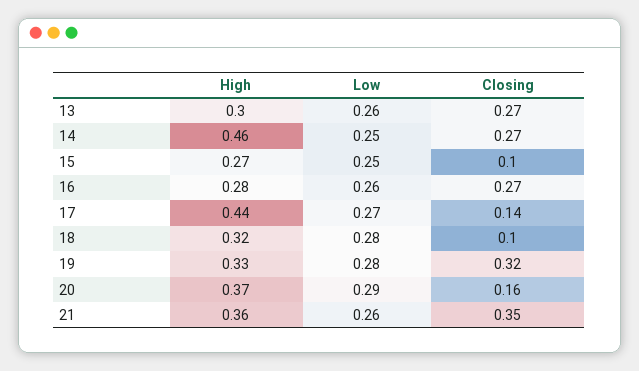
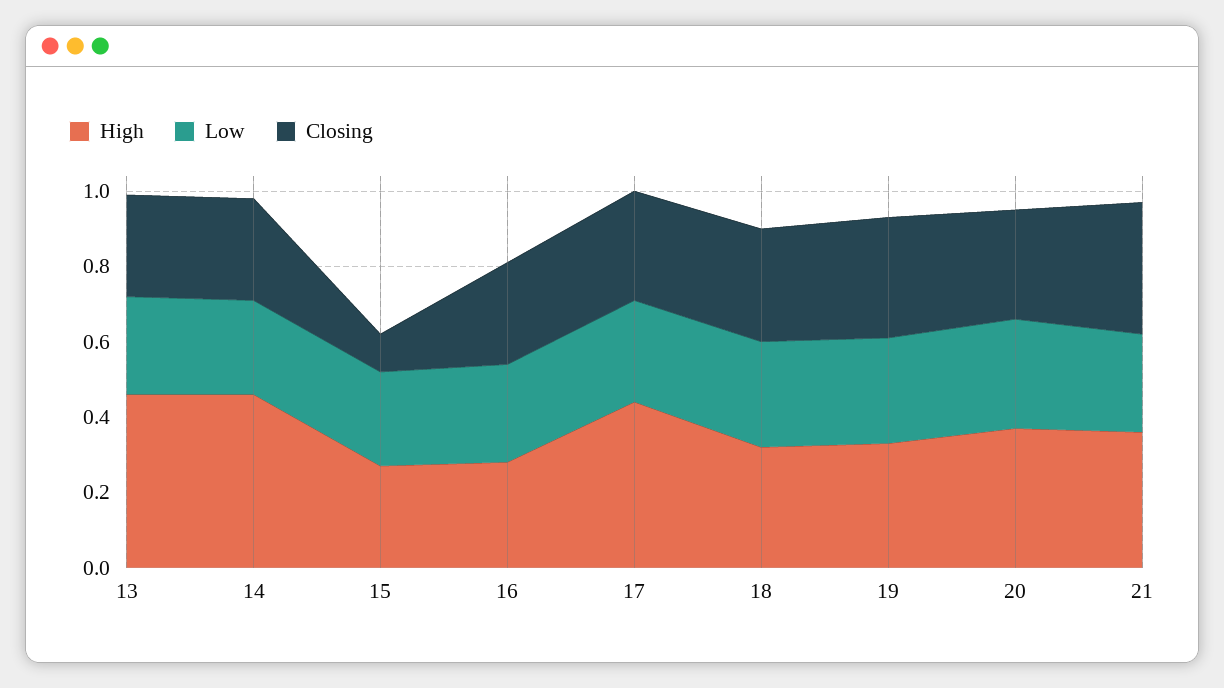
  {
    "High": {
-     "13": 0.3,
+     "13": 0.45,
      "14": 0.46,
      "15": 0.27,
      "16": 0.28,
      "17": 0.44,
      "18": 0.32,
      "19": 0.33,
      "20": 0.37,
      "21": 0.36
    },
    "Low": {
      "13": 0.26,
      "14": 0.25,
      "15": 0.25,
      "16": 0.26,
      "17": 0.27,
      "18": 0.28,
      "19": 0.28,
      "20": 0.29,
      "21": 0.26
    },
    "Closing": {
      "13": 0.27,
      "14": 0.27,
      "15": 0.1,
      "16": 0.27,
-     "17": 0.14,
+     "17": 0.3,
-     "18": 0.1,
+     "18": 0.3,
      "19": 0.32,
-     "20": 0.16,
+     "20": 0.3,
      "21": 0.35
    }
  }

